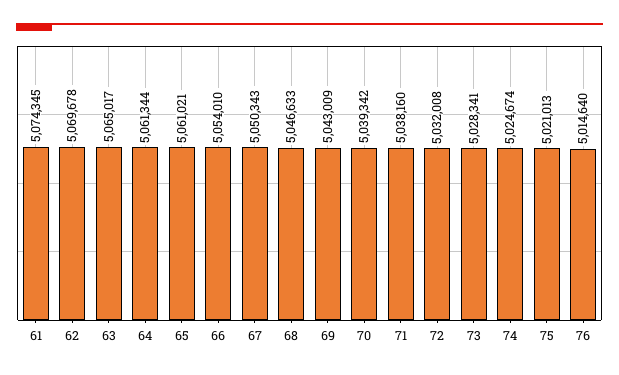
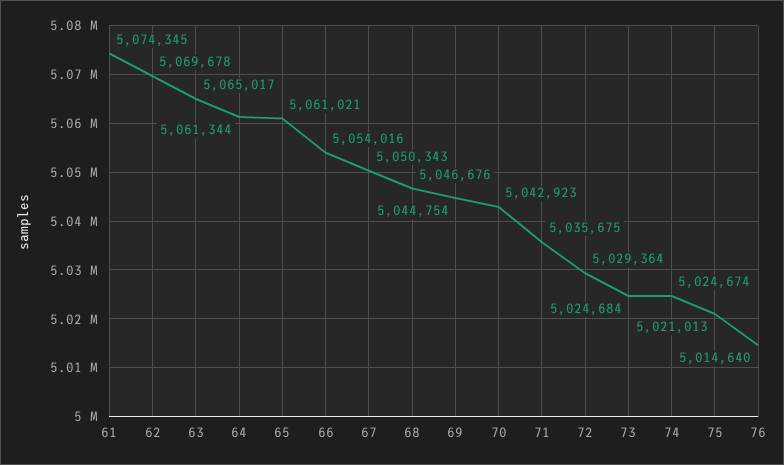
  {
    "61": 5074345,
    "62": 5069678,
    "63": 5065017,
    "64": 5061344,
    "65": 5061021,
-   "66": 5054010,
+   "66": 5054016,
    "67": 5050343,
-   "68": 5046633,
+   "68": 5046676,
-   "69": 5043009,
+   "69": 5044754,
-   "70": 5039342,
+   "70": 5042923,
-   "71": 5038160,
+   "71": 5035675,
-   "72": 5032008,
+   "72": 5029364,
-   "73": 5028341,
+   "73": 5024684,
    "74": 5024674,
    "75": 5021013,
    "76": 5014640
  }

